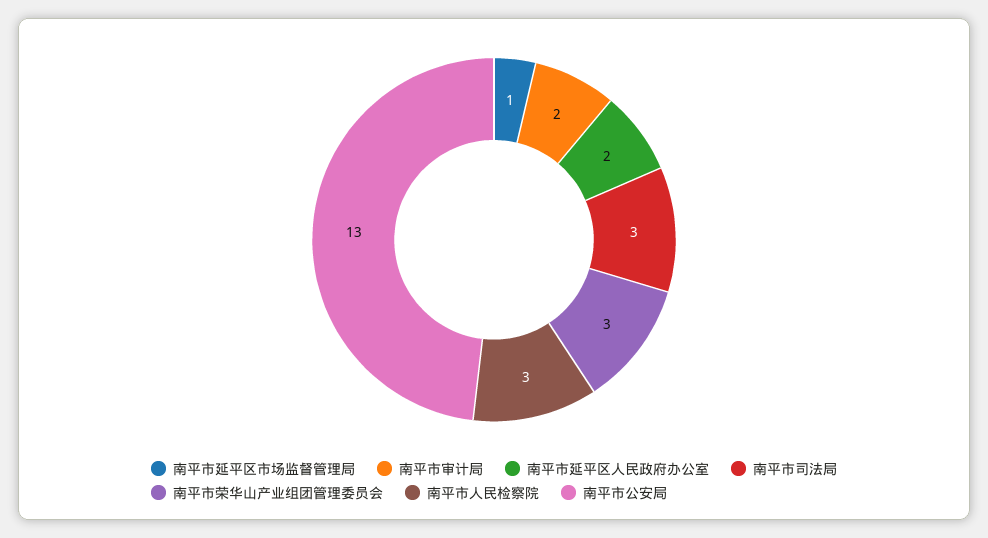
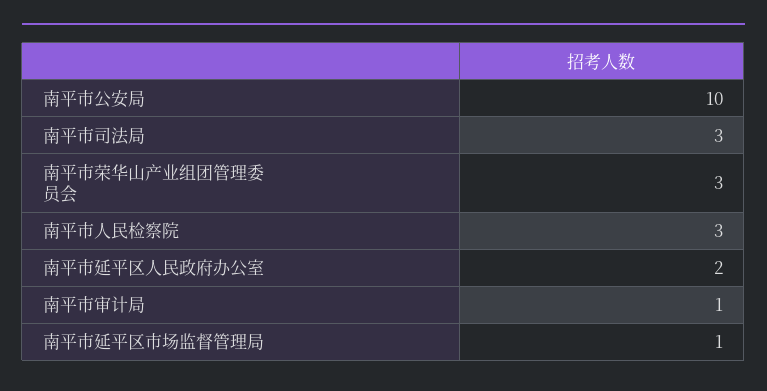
  {
    "南平市延平区市场监督管理局": 1,
-   "南平市审计局": 2,
+   "南平市审计局": 1,
    "南平市延平区人民政府办公室": 2,
    "南平市司法局": 3,
    "南平市荣华山产业组团管理委员会": 3,
    "南平市人民检察院": 3,
-   "南平市公安局": 13
+   "南平市公安局": 10
  }

